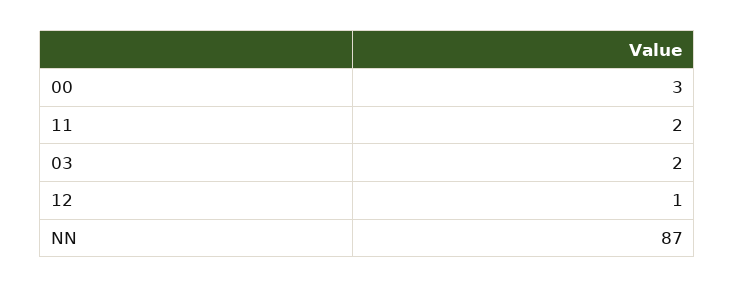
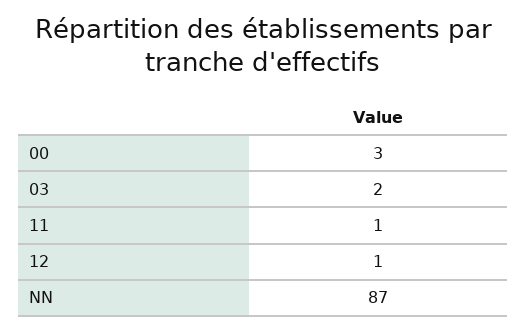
  {
    "00": 3,
-   "11": 2,
+   "11": 1,
    "03": 2,
    "12": 1,
    "NN": 87
  }

